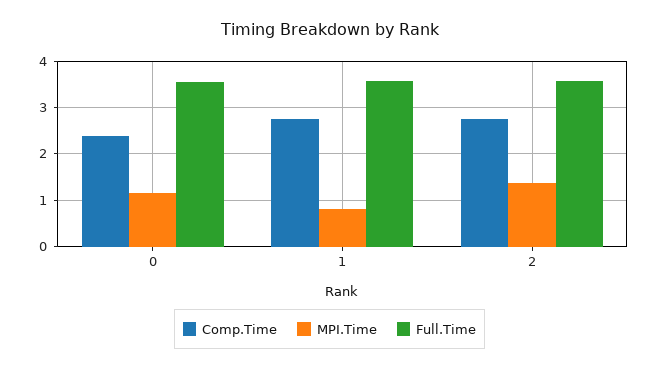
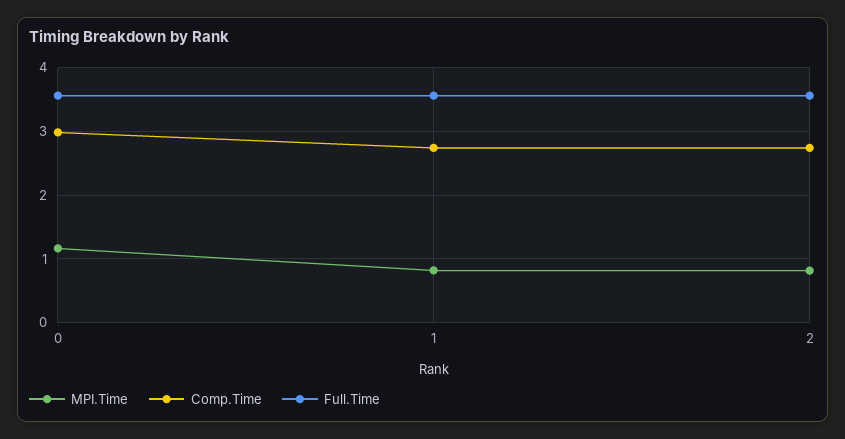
  {
    "Comp.Time": {
-     "0": 2.4,
+     "0": 3,
      "1": 2.7,
      "2": 2.7
    },
    "MPI.Time": {
      "0": 1.2,
      "1": 0.8,
-     "2": 1.4
+     "2": 0.8
    },
    "Full.Time": {
      "0": 3.6,
      "1": 3.6,
      "2": 3.6
    }
  }

